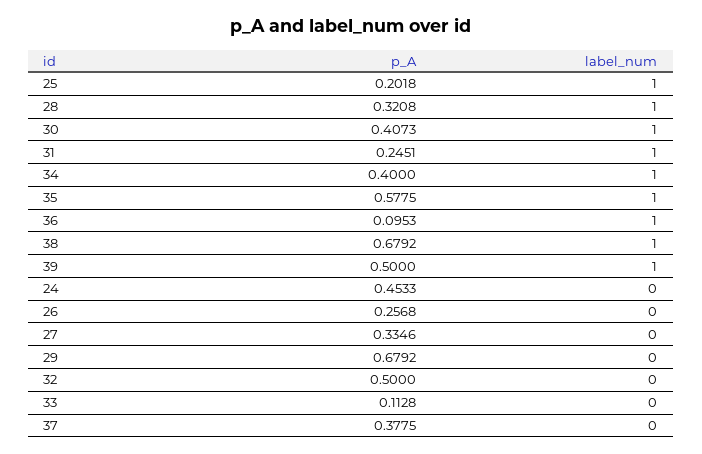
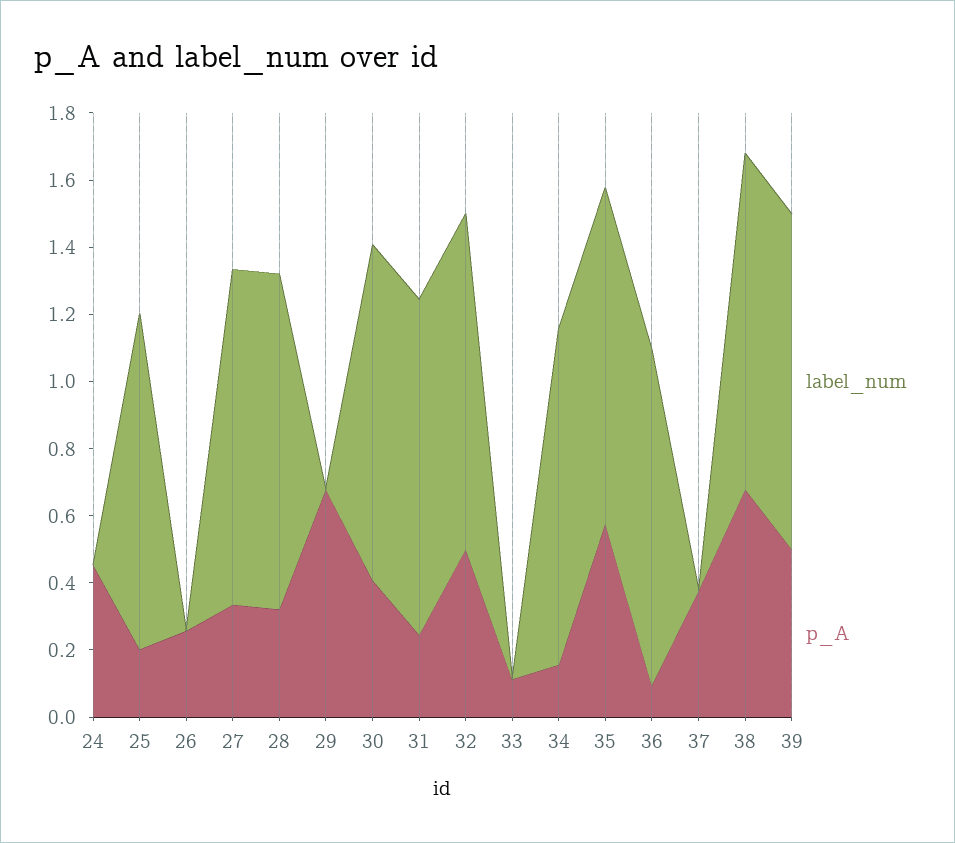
  {
    "p_A": {
      "25": 0.2018,
      "28": 0.3208,
      "30": 0.4073,
      "31": 0.2451,
-     "34": 0.4,
+     "34": 0.15,
      "35": 0.5775,
      "36": 0.0953,
      "38": 0.6792,
      "39": 0.5,
      "24": 0.4533,
      "26": 0.2568,
      "27": 0.3346,
      "29": 0.6792,
      "32": 0.5,
      "33": 0.1128,
      "37": 0.3775
    },
    "label_num": {
      "25": 1,
      "28": 1,
      "30": 1,
      "31": 1,
      "34": 1,
      "35": 1,
      "36": 1,
      "38": 1,
      "39": 1,
      "24": 0,
      "26": 0,
-     "27": 0,
+     "27": 1,
      "29": 0,
-     "32": 0,
+     "32": 1,
      "33": 0,
      "37": 0
    }
  }

